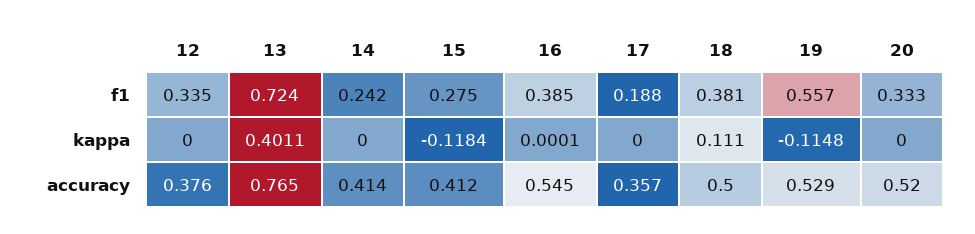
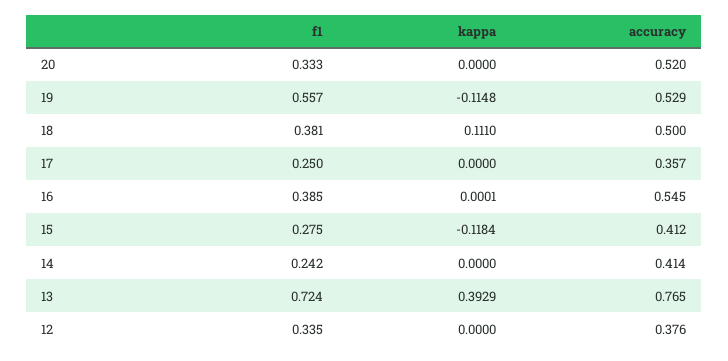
  {
    "12": {
      "f1": 0.335,
      "kappa": 0,
      "accuracy": 0.376
    },
    "13": {
      "f1": 0.724,
-     "kappa": 0.4011,
+     "kappa": 0.3929,
      "accuracy": 0.765
    },
    "14": {
      "f1": 0.242,
      "kappa": 0,
      "accuracy": 0.414
    },
    "15": {
      "f1": 0.275,
      "kappa": -0.1184,
      "accuracy": 0.412
    },
    "16": {
      "f1": 0.385,
      "kappa": 0.0001,
      "accuracy": 0.545
    },
    "17": {
-     "f1": 0.188,
+     "f1": 0.25,
      "kappa": 0,
      "accuracy": 0.357
    },
    "18": {
      "f1": 0.381,
      "kappa": 0.111,
      "accuracy": 0.5
    },
    "19": {
      "f1": 0.557,
      "kappa": -0.1148,
      "accuracy": 0.529
    },
    "20": {
      "f1": 0.333,
      "kappa": 0,
      "accuracy": 0.52
    }
  }

